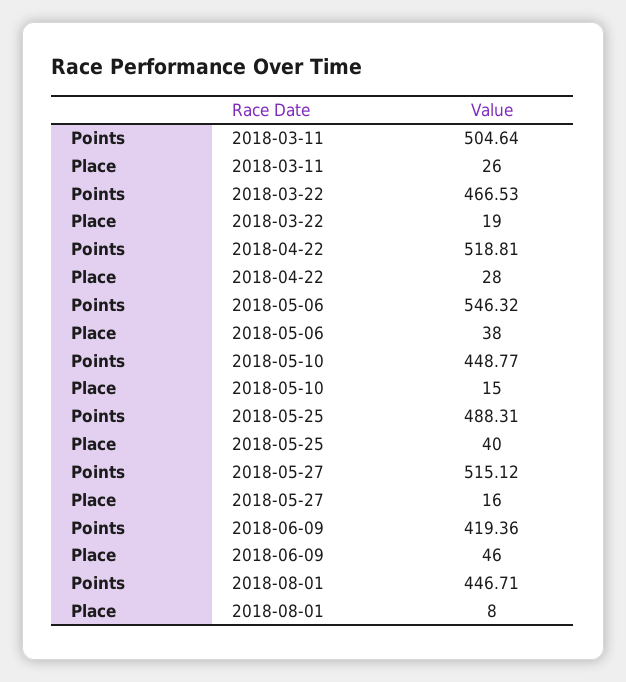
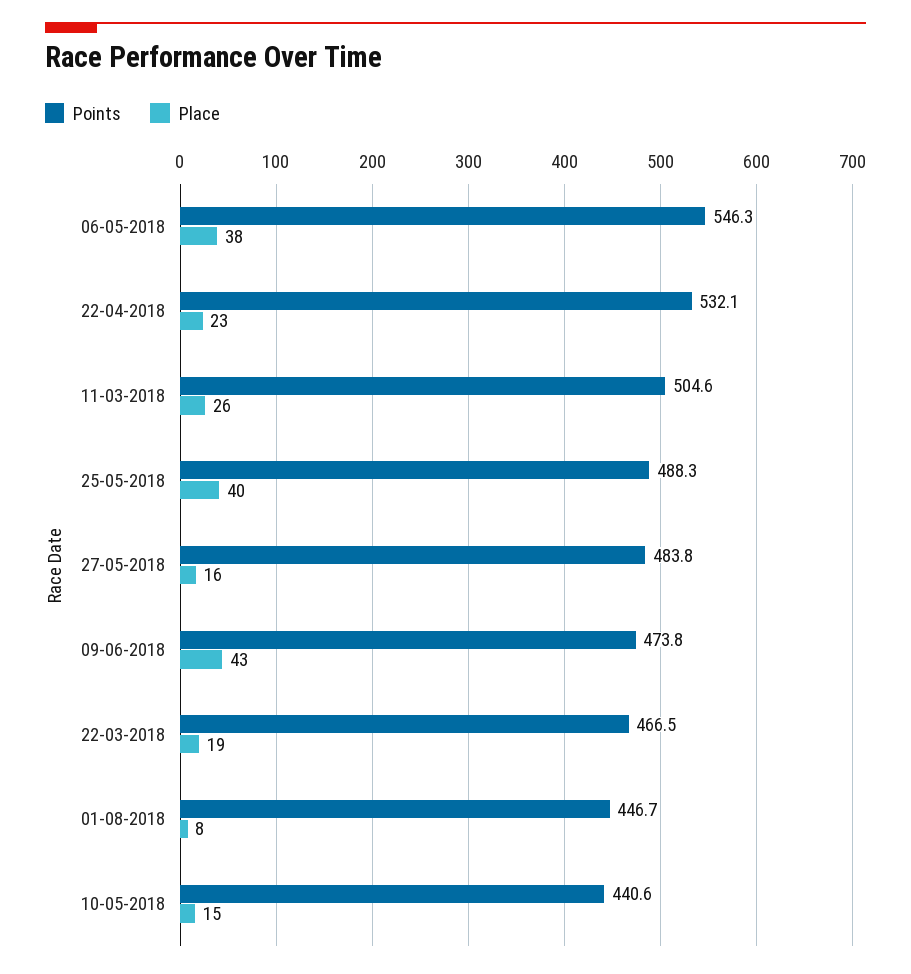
  {
    "Points": {
      "2018-03-11": 504.64,
      "2018-03-22": 466.53,
-     "2018-04-22": 518.81,
+     "2018-04-22": 532.1,
      "2018-05-06": 546.32,
-     "2018-05-10": 448.77,
+     "2018-05-10": 440.6,
      "2018-05-25": 488.31,
-     "2018-05-27": 515.12,
+     "2018-05-27": 483.8,
-     "2018-06-09": 419.36,
+     "2018-06-09": 473.8,
      "2018-08-01": 446.71
    },
    "Place": {
      "2018-03-11": 26,
      "2018-03-22": 19,
-     "2018-04-22": 28,
+     "2018-04-22": 23,
      "2018-05-06": 38,
      "2018-05-10": 15,
      "2018-05-25": 40,
      "2018-05-27": 16,
-     "2018-06-09": 46,
+     "2018-06-09": 43,
      "2018-08-01": 8
    }
  }

